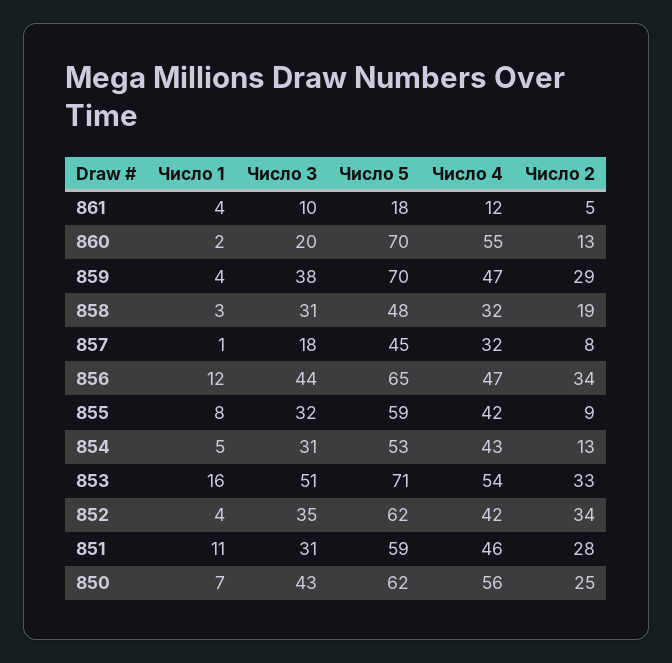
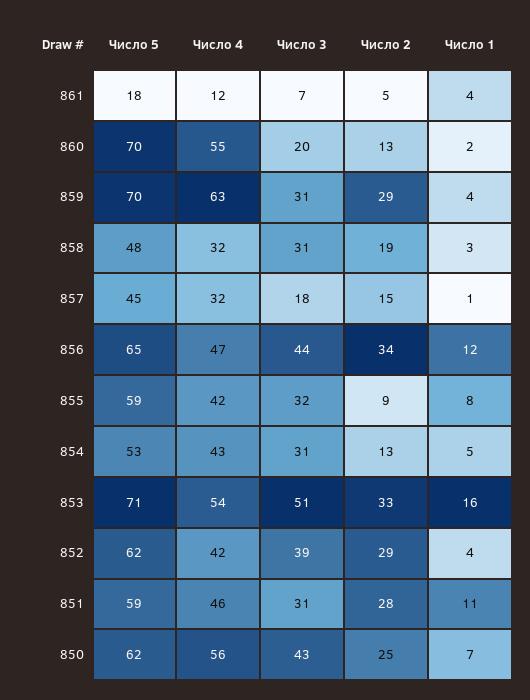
  {
    "Число 1": {
      "861": 4,
      "860": 2,
      "859": 4,
      "858": 3,
      "857": 1,
      "856": 12,
      "855": 8,
      "854": 5,
      "853": 16,
      "852": 4,
      "851": 11,
      "850": 7
    },
    "Число 3": {
-     "861": 10,
+     "861": 7,
      "860": 20,
-     "859": 38,
+     "859": 31,
      "858": 31,
      "857": 18,
      "856": 44,
      "855": 32,
      "854": 31,
      "853": 51,
-     "852": 35,
+     "852": 39,
      "851": 31,
      "850": 43
    },
    "Число 5": {
      "861": 18,
      "860": 70,
      "859": 70,
      "858": 48,
      "857": 45,
      "856": 65,
      "855": 59,
      "854": 53,
      "853": 71,
      "852": 62,
      "851": 59,
      "850": 62
    },
    "Число 4": {
      "861": 12,
      "860": 55,
-     "859": 47,
+     "859": 63,
      "858": 32,
      "857": 32,
      "856": 47,
      "855": 42,
      "854": 43,
      "853": 54,
      "852": 42,
      "851": 46,
      "850": 56
    },
    "Число 2": {
      "861": 5,
      "860": 13,
      "859": 29,
      "858": 19,
-     "857": 8,
+     "857": 15,
      "856": 34,
      "855": 9,
      "854": 13,
      "853": 33,
-     "852": 34,
+     "852": 29,
      "851": 28,
      "850": 25
    }
  }

